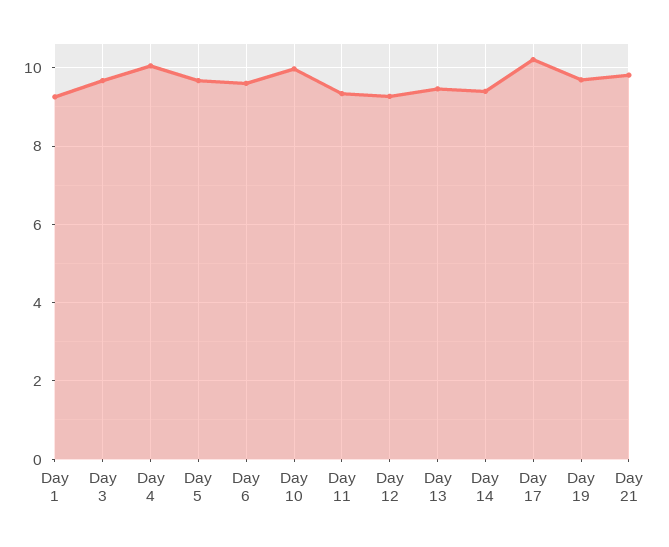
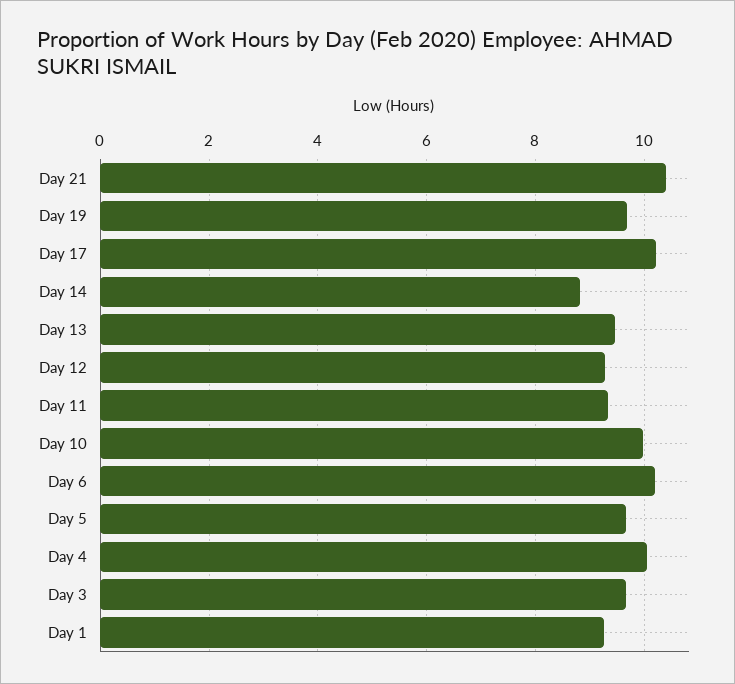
  {
    "Day 1": 9.2,
    "Day 3": 9.6,
    "Day 4": 10,
    "Day 5": 9.6,
-   "Day 6": 9.6,
+   "Day 6": 10.2,
    "Day 10": 10,
    "Day 11": 9.4,
    "Day 12": 9.2,
    "Day 13": 9.4,
-   "Day 14": 9.4,
+   "Day 14": 8.8,
    "Day 17": 10.2,
    "Day 19": 9.6,
-   "Day 21": 9.8
+   "Day 21": 10.4
  }

